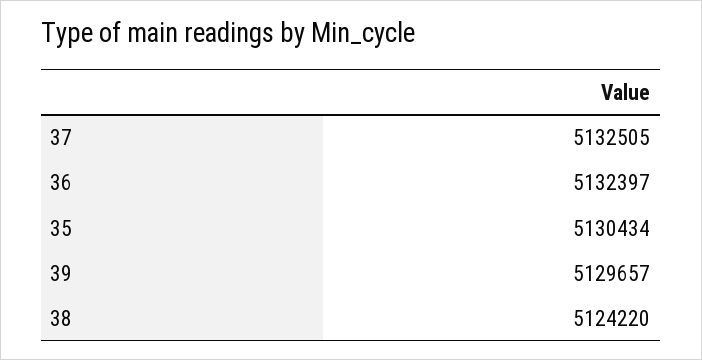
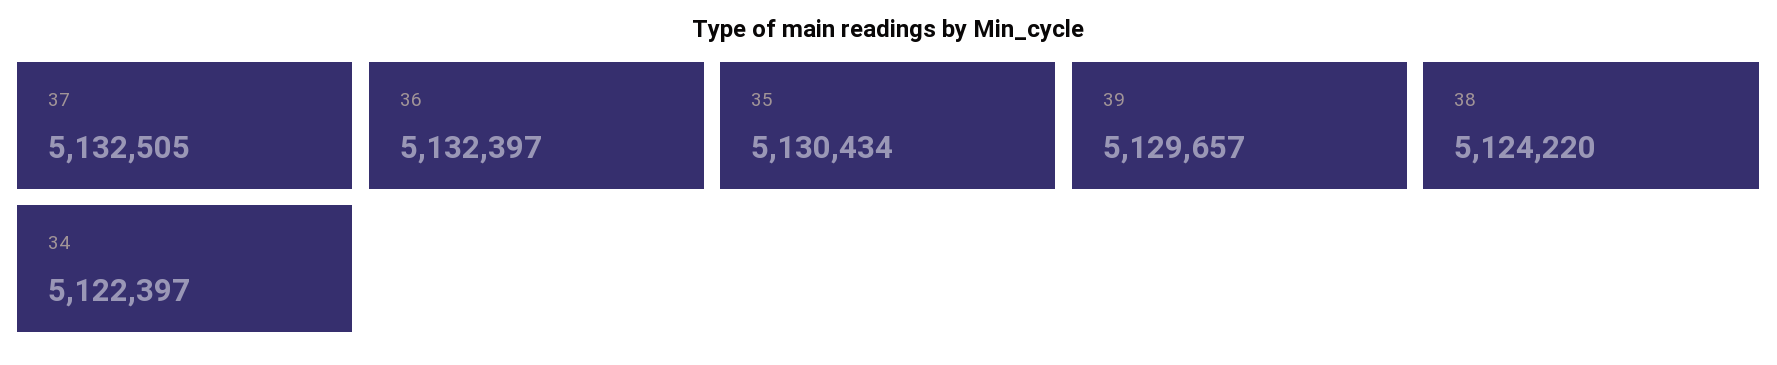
  {
    "37": 5132505,
    "36": 5132397,
    "35": 5130434,
    "39": 5129657,
-   "38": 5124220
+   "38": 5124220,
+   "34": 5122397
  }

